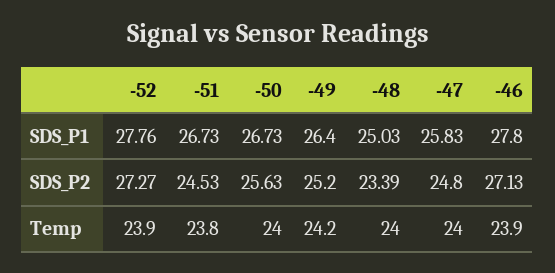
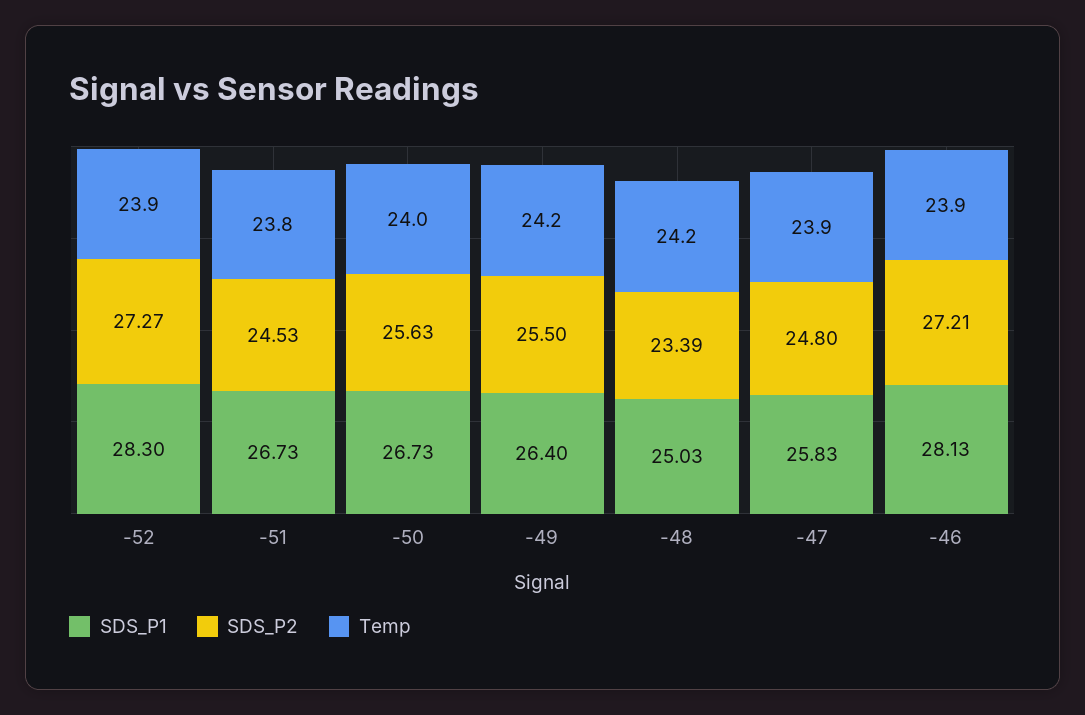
  {
    "SDS_P1": {
-     "-52": 27.76,
+     "-52": 28.3,
      "-51": 26.73,
      "-50": 26.73,
      "-49": 26.4,
      "-48": 25.03,
      "-47": 25.83,
-     "-46": 27.8
+     "-46": 28.13
    },
    "SDS_P2": {
      "-52": 27.27,
      "-51": 24.53,
      "-50": 25.63,
-     "-49": 25.2,
+     "-49": 25.5,
      "-48": 23.39,
      "-47": 24.8,
-     "-46": 27.13
+     "-46": 27.21
    },
    "Temp": {
      "-52": 23.9,
      "-51": 23.8,
      "-50": 24,
      "-49": 24.2,
-     "-48": 24,
+     "-48": 24.2,
-     "-47": 24,
+     "-47": 23.9,
      "-46": 23.9
    }
  }

